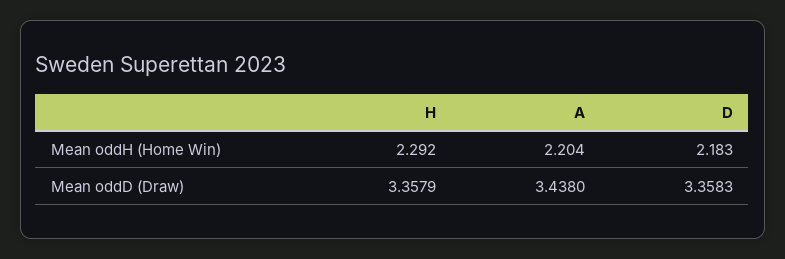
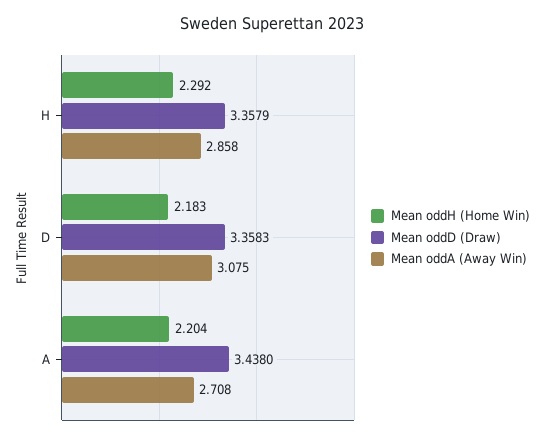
  {
    "Mean oddH (Home Win)": {
      "H": 2.292,
      "A": 2.204,
      "D": 2.183
    },
    "Mean oddD (Draw)": {
      "H": 3.3579,
      "A": 3.438,
      "D": 3.3583
-   }
+   },
+   "Mean oddA (Away Win)": {
+     "H": 2.858,
+     "D": 3.075,
+     "A": 2.708
+   }
  }

